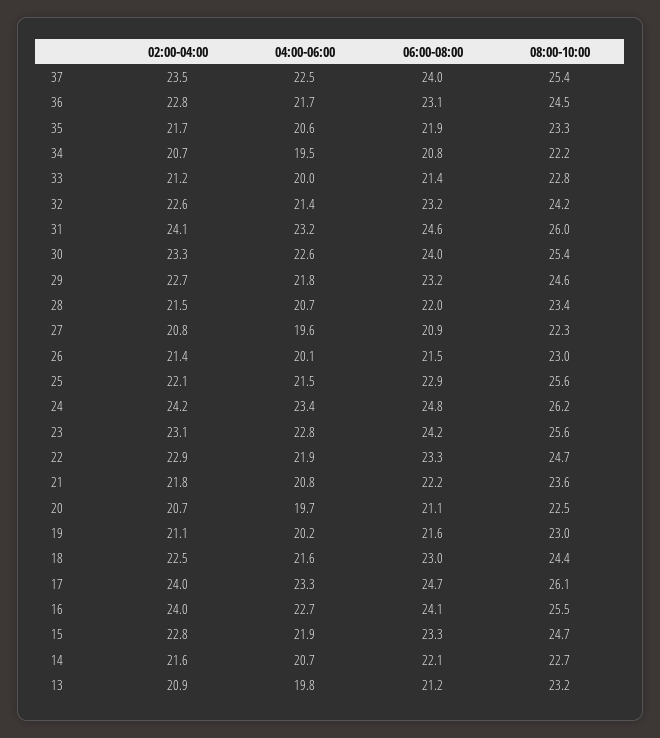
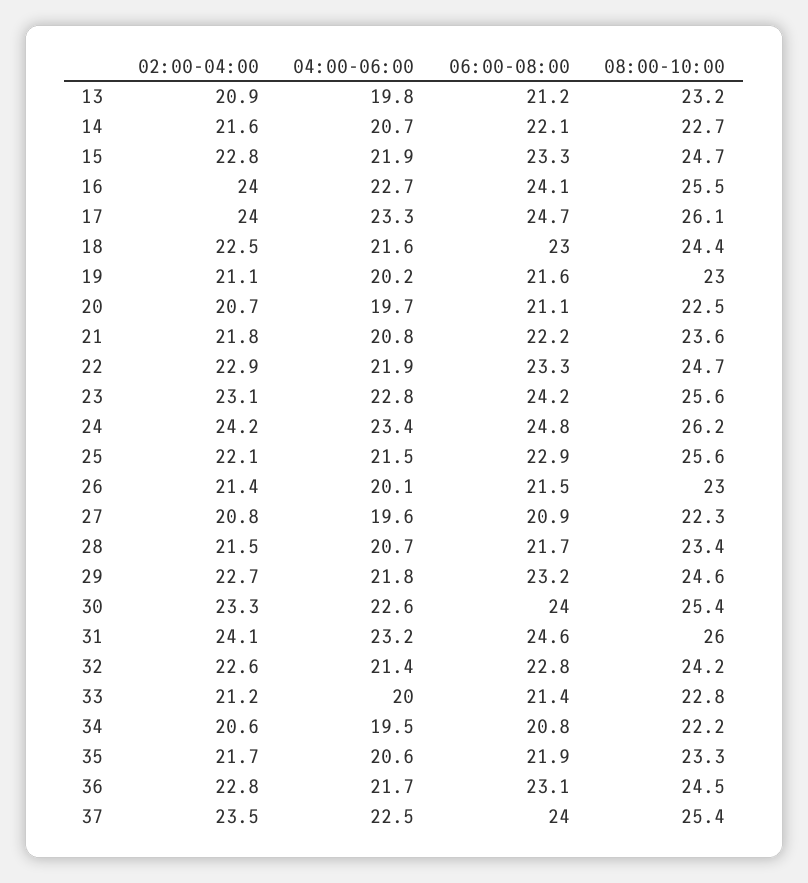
  {
    "02:00-04:00": {
      "37": 23.5,
      "36": 22.8,
      "35": 21.7,
-     "34": 20.7,
+     "34": 20.6,
      "33": 21.2,
      "32": 22.6,
      "31": 24.1,
      "30": 23.3,
      "29": 22.7,
      "28": 21.5,
      "27": 20.8,
      "26": 21.4,
      "25": 22.1,
      "24": 24.2,
      "23": 23.1,
      "22": 22.9,
      "21": 21.8,
      "20": 20.7,
      "19": 21.1,
      "18": 22.5,
      "17": 24,
      "16": 24,
      "15": 22.8,
      "14": 21.6,
      "13": 20.9
    },
    "04:00-06:00": {
      "37": 22.5,
      "36": 21.7,
      "35": 20.6,
      "34": 19.5,
      "33": 20,
      "32": 21.4,
      "31": 23.2,
      "30": 22.6,
      "29": 21.8,
      "28": 20.7,
      "27": 19.6,
      "26": 20.1,
      "25": 21.5,
      "24": 23.4,
      "23": 22.8,
      "22": 21.9,
      "21": 20.8,
      "20": 19.7,
      "19": 20.2,
      "18": 21.6,
      "17": 23.3,
      "16": 22.7,
      "15": 21.9,
      "14": 20.7,
      "13": 19.8
    },
    "06:00-08:00": {
      "37": 24,
      "36": 23.1,
      "35": 21.9,
      "34": 20.8,
      "33": 21.4,
-     "32": 23.2,
+     "32": 22.8,
      "31": 24.6,
      "30": 24,
      "29": 23.2,
-     "28": 22,
+     "28": 21.7,
      "27": 20.9,
      "26": 21.5,
      "25": 22.9,
      "24": 24.8,
      "23": 24.2,
      "22": 23.3,
      "21": 22.2,
      "20": 21.1,
      "19": 21.6,
      "18": 23,
      "17": 24.7,
      "16": 24.1,
      "15": 23.3,
      "14": 22.1,
      "13": 21.2
    },
    "08:00-10:00": {
      "37": 25.4,
      "36": 24.5,
      "35": 23.3,
      "34": 22.2,
      "33": 22.8,
      "32": 24.2,
      "31": 26,
      "30": 25.4,
      "29": 24.6,
      "28": 23.4,
      "27": 22.3,
      "26": 23,
      "25": 25.6,
      "24": 26.2,
      "23": 25.6,
      "22": 24.7,
      "21": 23.6,
      "20": 22.5,
      "19": 23,
      "18": 24.4,
      "17": 26.1,
      "16": 25.5,
      "15": 24.7,
      "14": 22.7,
      "13": 23.2
    }
  }

